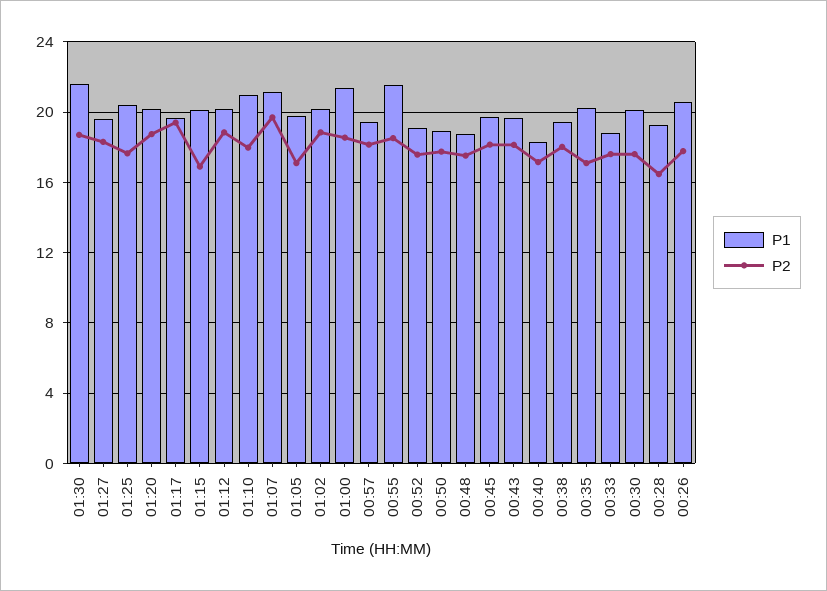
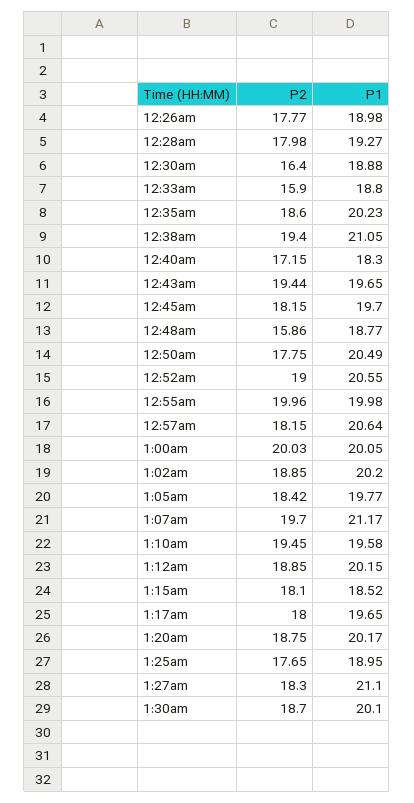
  {
    "P1": {
-     "01:30": 21.5,
+     "01:30": 20.1,
-     "01:27": 19.5,
+     "01:27": 21.1,
-     "01:25": 20.5,
+     "01:25": 18.95,
      "01:20": 20.17,
      "01:17": 19.65,
-     "01:15": 20,
+     "01:15": 18.52,
      "01:12": 20.15,
-     "01:10": 21,
+     "01:10": 19.58,
      "01:07": 21.17,
      "01:05": 19.77,
      "01:02": 20.2,
-     "01:00": 21.5,
+     "01:00": 20.05,
-     "00:57": 19.5,
+     "00:57": 20.64,
-     "00:55": 21.5,
+     "00:55": 19.98,
-     "00:52": 19,
+     "00:52": 20.55,
-     "00:50": 19,
+     "00:50": 20.49,
      "00:48": 18.77,
      "00:45": 19.7,
      "00:43": 19.65,
      "00:40": 18.3,
-     "00:38": 19.5,
+     "00:38": 21.05,
      "00:35": 20.23,
      "00:33": 18.8,
-     "00:30": 20,
+     "00:30": 18.88,
      "00:28": 19.27,
-     "00:26": 20.5
+     "00:26": 18.98
    },
    "P2": {
      "01:30": 18.7,
      "01:27": 18.3,
      "01:25": 17.65,
      "01:20": 18.75,
-     "01:17": 19.5,
+     "01:17": 18,
-     "01:15": 17,
+     "01:15": 18.1,
      "01:12": 18.85,
-     "01:10": 18,
+     "01:10": 19.45,
      "01:07": 19.7,
-     "01:05": 17,
+     "01:05": 18.42,
      "01:02": 18.85,
-     "01:00": 18.5,
+     "01:00": 20.03,
      "00:57": 18.15,
-     "00:55": 18.5,
+     "00:55": 19.96,
-     "00:52": 17.5,
+     "00:52": 19,
      "00:50": 17.75,
-     "00:48": 17.5,
+     "00:48": 15.86,
      "00:45": 18.15,
-     "00:43": 18,
+     "00:43": 19.44,
      "00:40": 17.15,
-     "00:38": 18,
+     "00:38": 19.4,
-     "00:35": 17,
+     "00:35": 18.6,
-     "00:33": 17.5,
+     "00:33": 15.9,
-     "00:30": 17.5,
+     "00:30": 16.4,
-     "00:28": 16.5,
+     "00:28": 17.98,
      "00:26": 17.77
    }
  }

